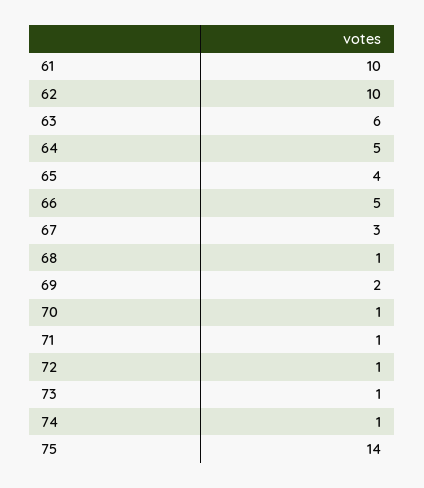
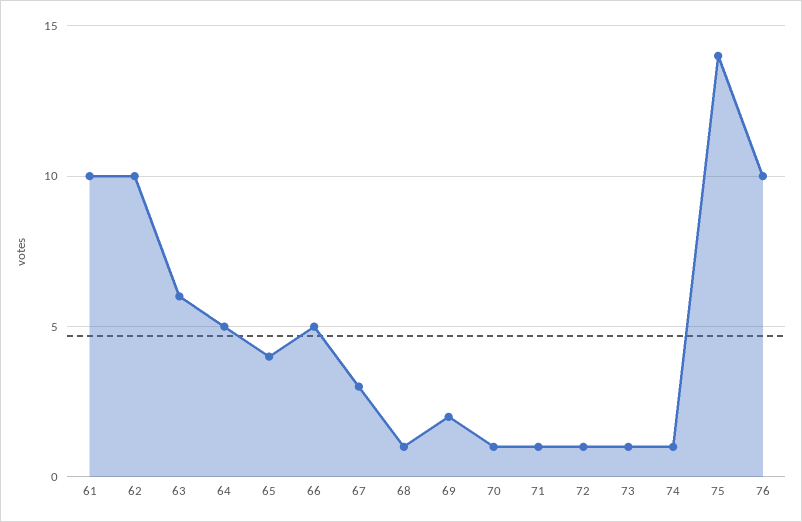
  {
    "61": 10,
    "62": 10,
    "63": 6,
    "64": 5,
    "65": 4,
    "66": 5,
    "67": 3,
    "68": 1,
    "69": 2,
    "70": 1,
    "71": 1,
    "72": 1,
    "73": 1,
    "74": 1,
-   "75": 14
+   "75": 14,
+   "76": 10
  }

